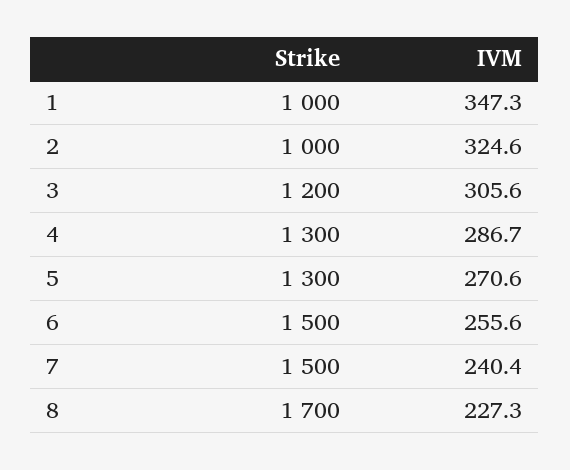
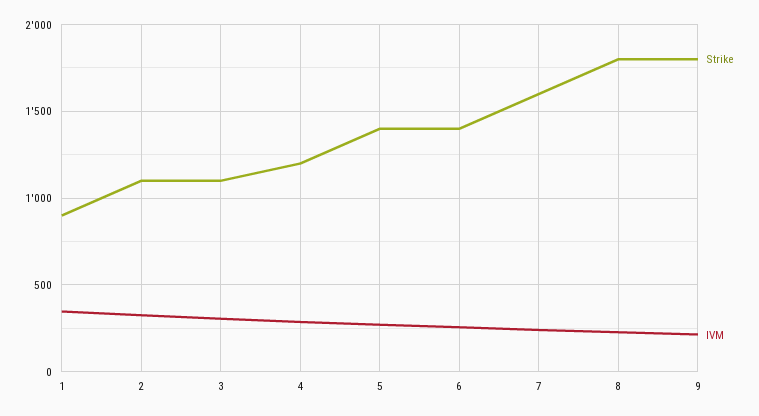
  {
    "Strike": {
-     "1": 1000,
+     "1": 900,
-     "2": 1000,
+     "2": 1100,
-     "3": 1200,
+     "3": 1100,
-     "4": 1300,
+     "4": 1200,
-     "5": 1300,
+     "5": 1400,
-     "6": 1500,
+     "6": 1400,
-     "7": 1500,
+     "7": 1600,
-     "8": 1700
+     "8": 1800,
+     "9": 1800
    },
    "IVM": {
      "1": 347.3,
      "2": 324.6,
      "3": 305.6,
      "4": 286.7,
      "5": 270.6,
      "6": 255.6,
      "7": 240.4,
-     "8": 227.3
+     "8": 227.3,
+     "9": 200
    }
  }

